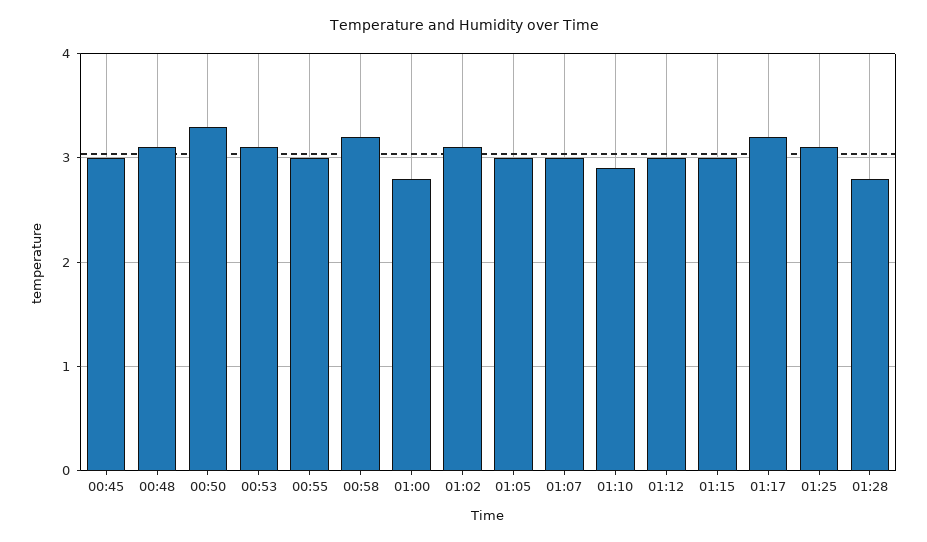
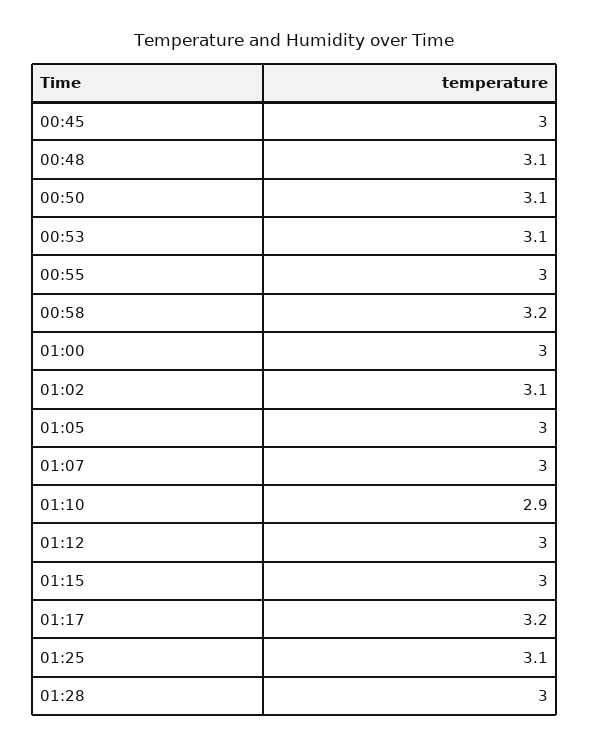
  {
    "00:45": 3,
    "00:48": 3.1,
-   "00:50": 3.3,
+   "00:50": 3.1,
    "00:53": 3.1,
    "00:55": 3,
    "00:58": 3.2,
-   "01:00": 2.8,
+   "01:00": 3,
    "01:02": 3.1,
    "01:05": 3,
    "01:07": 3,
    "01:10": 2.9,
    "01:12": 3,
    "01:15": 3,
    "01:17": 3.2,
    "01:25": 3.1,
-   "01:28": 2.8
+   "01:28": 3
  }

